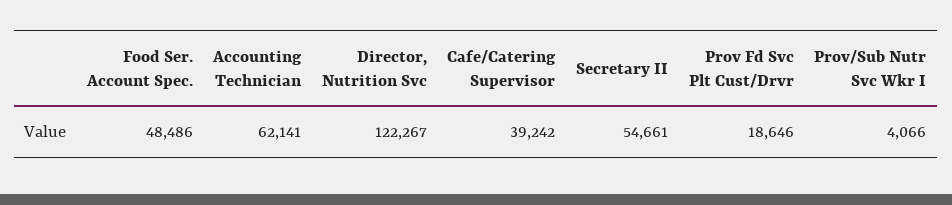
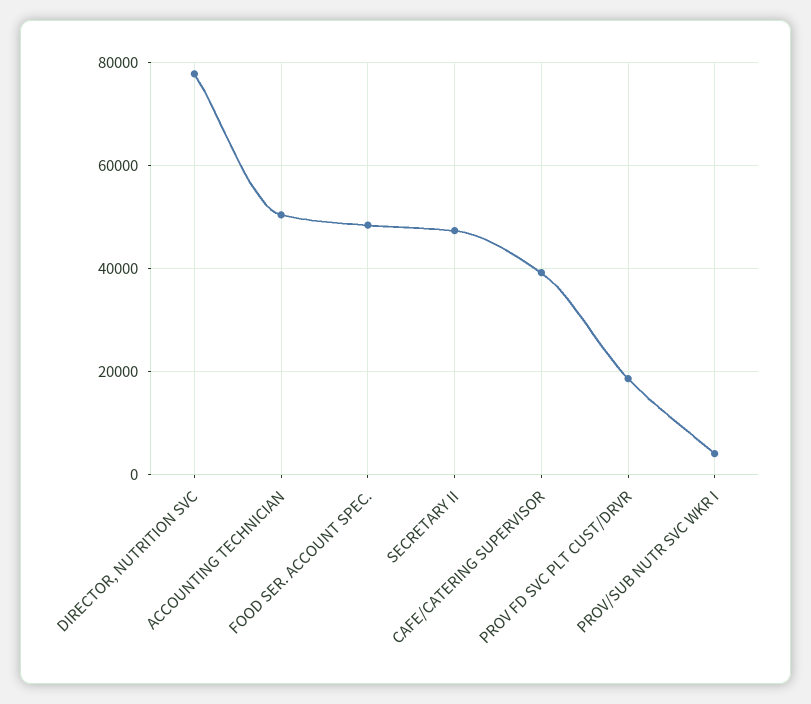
  {
    "Food Ser. Account Spec.": 48486,
-   "Accounting Technician": 62141,
+   "Accounting Technician": 50000,
-   "Director, Nutrition Svc": 122267,
+   "Director, Nutrition Svc": 78000,
    "Cafe/Catering Supervisor": 39242,
-   "Secretary II": 54661,
+   "Secretary II": 48000,
    "Prov Fd Svc Plt Cust/Drvr": 18646,
    "Prov/Sub Nutr Svc Wkr I": 4066
  }

